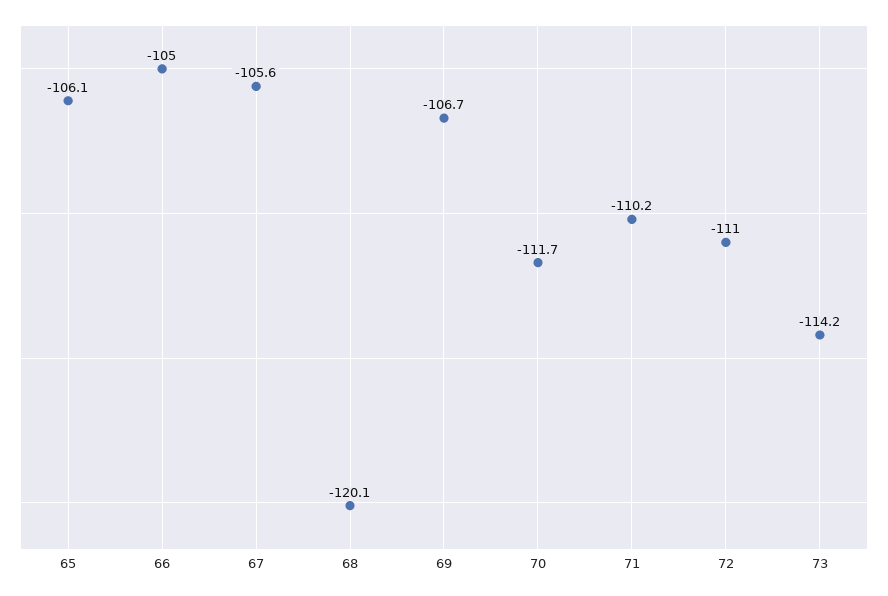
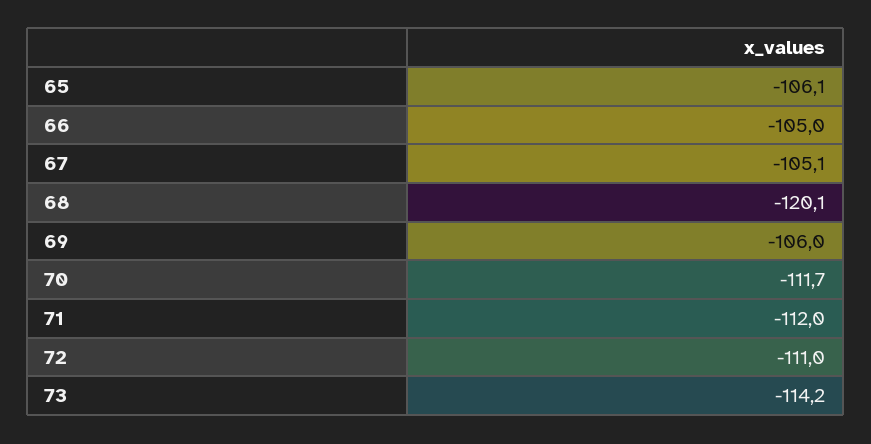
  {
    "65": -106.1,
    "66": -105,
-   "67": -105.6,
+   "67": -105.1,
    "68": -120.1,
-   "69": -106.7,
+   "69": -106,
    "70": -111.7,
-   "71": -110.2,
+   "71": -112,
    "72": -111,
    "73": -114.2
  }

